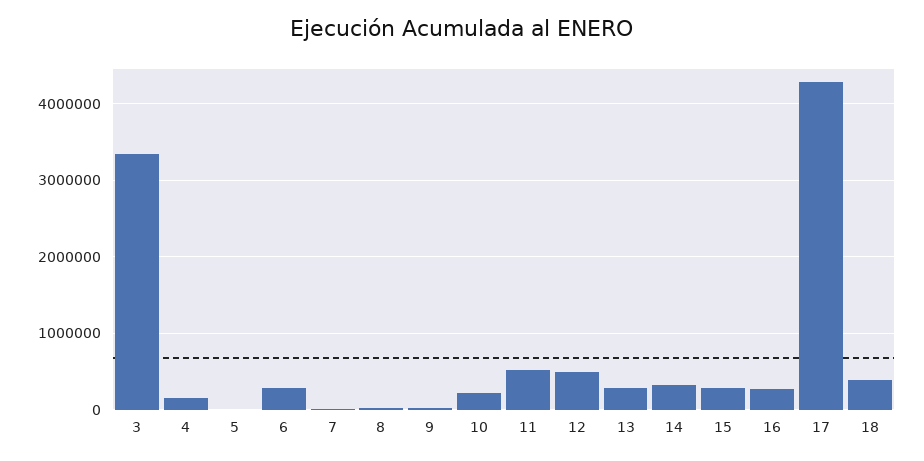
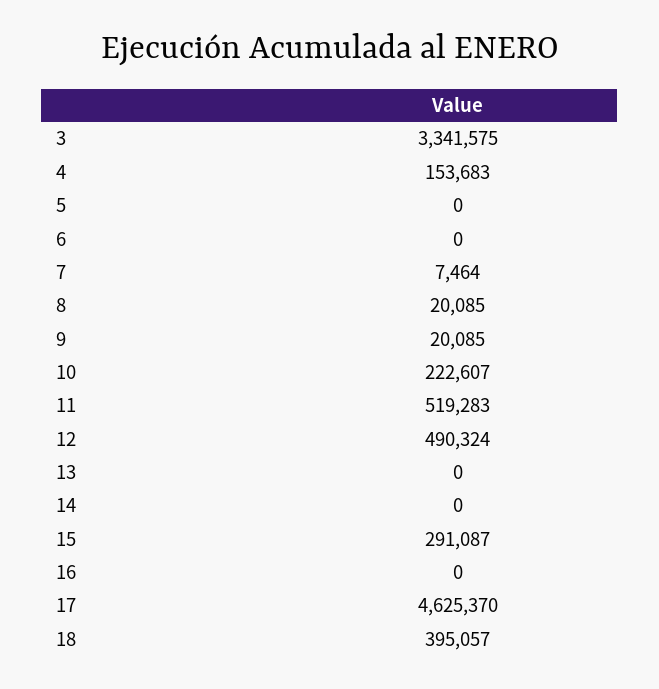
  {
    "3": 3341575,
    "4": 153683,
    "5": 0,
-   "6": 300000,
+   "6": 0,
    "7": 7464,
    "8": 20085,
    "9": 20085,
    "10": 222607,
    "11": 519283,
    "12": 490324,
-   "13": 300000,
+   "13": 0,
-   "14": 300000,
+   "14": 0,
    "15": 291087,
-   "16": 300000,
+   "16": 0,
-   "17": 4300000,
+   "17": 4625370,
    "18": 395057
  }

